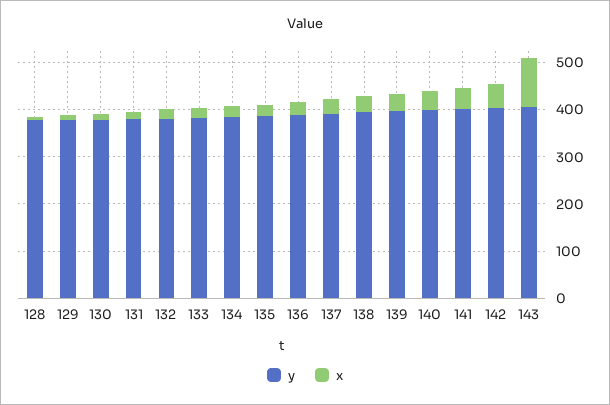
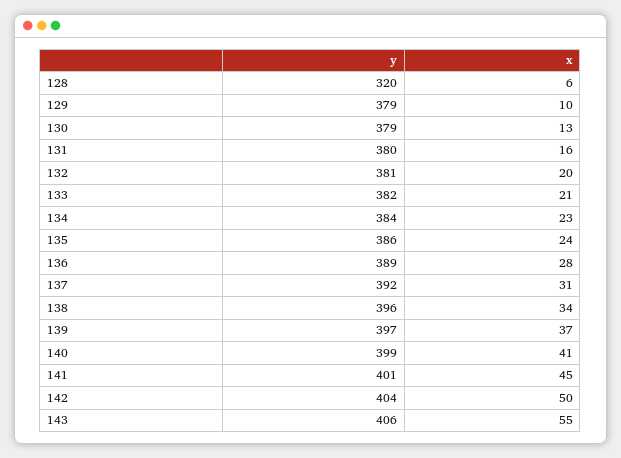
  {
    "y": {
-     "128": 380,
+     "128": 320,
      "129": 379,
      "130": 379,
      "131": 380,
      "132": 381,
      "133": 382,
      "134": 384,
      "135": 386,
      "136": 389,
      "137": 392,
      "138": 396,
      "139": 397,
      "140": 399,
      "141": 401,
      "142": 404,
      "143": 406
    },
    "x": {
      "128": 6,
      "129": 10,
      "130": 13,
      "131": 16,
      "132": 20,
      "133": 21,
      "134": 23,
      "135": 24,
      "136": 28,
      "137": 31,
      "138": 34,
      "139": 37,
      "140": 41,
      "141": 45,
      "142": 50,
-     "143": 100
+     "143": 55
    }
  }

